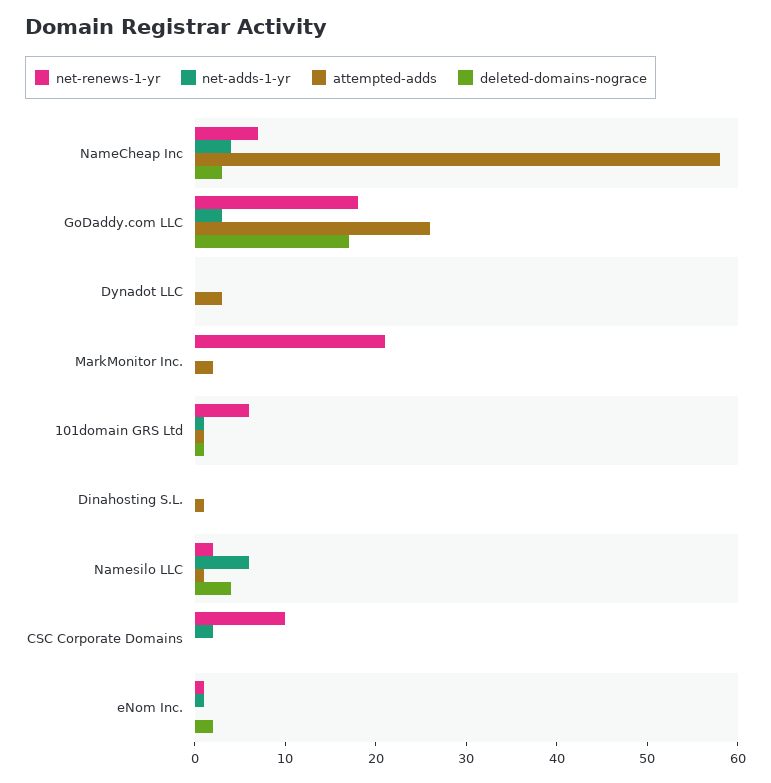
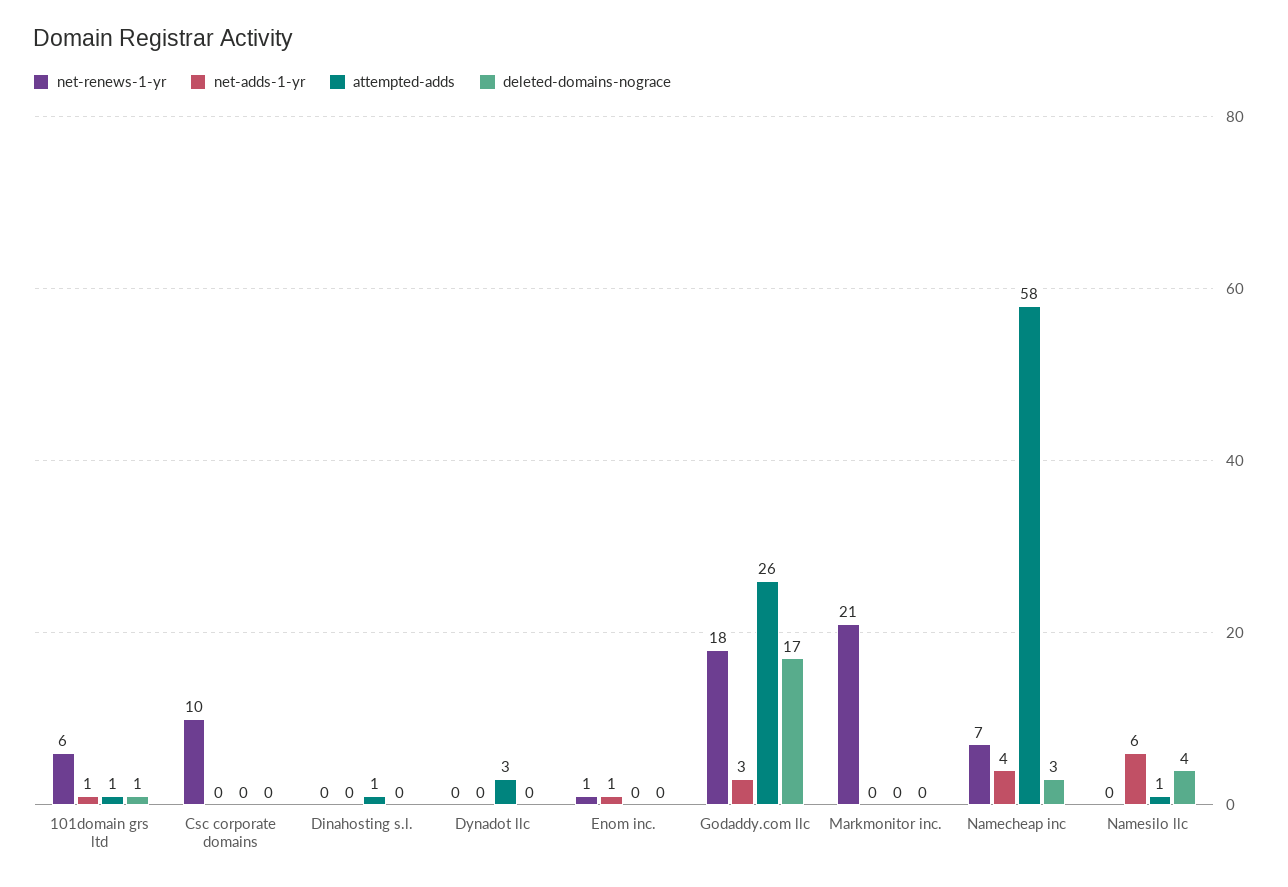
  {
    "net-renews-1-yr": {
      "NameCheap Inc": 7,
      "GoDaddy.com LLC": 18,
      "Dynadot LLC": 0,
      "MarkMonitor Inc.": 21,
      "101domain GRS Ltd": 6,
      "Dinahosting S.L.": 0,
-     "Namesilo LLC": 2,
+     "Namesilo LLC": 0,
      "CSC Corporate Domains": 10,
      "eNom Inc.": 1
    },
    "net-adds-1-yr": {
      "NameCheap Inc": 4,
      "GoDaddy.com LLC": 3,
      "Dynadot LLC": 0,
      "MarkMonitor Inc.": 0,
      "101domain GRS Ltd": 1,
      "Dinahosting S.L.": 0,
      "Namesilo LLC": 6,
-     "CSC Corporate Domains": 2,
+     "CSC Corporate Domains": 0,
      "eNom Inc.": 1
    },
    "attempted-adds": {
      "NameCheap Inc": 58,
      "GoDaddy.com LLC": 26,
      "Dynadot LLC": 3,
-     "MarkMonitor Inc.": 2,
+     "MarkMonitor Inc.": 0,
      "101domain GRS Ltd": 1,
      "Dinahosting S.L.": 1,
      "Namesilo LLC": 1,
      "CSC Corporate Domains": 0,
      "eNom Inc.": 0
    },
    "deleted-domains-nograce": {
      "NameCheap Inc": 3,
      "GoDaddy.com LLC": 17,
      "Dynadot LLC": 0,
      "MarkMonitor Inc.": 0,
      "101domain GRS Ltd": 1,
      "Dinahosting S.L.": 0,
      "Namesilo LLC": 4,
      "CSC Corporate Domains": 0,
-     "eNom Inc.": 2
+     "eNom Inc.": 0
    }
  }

